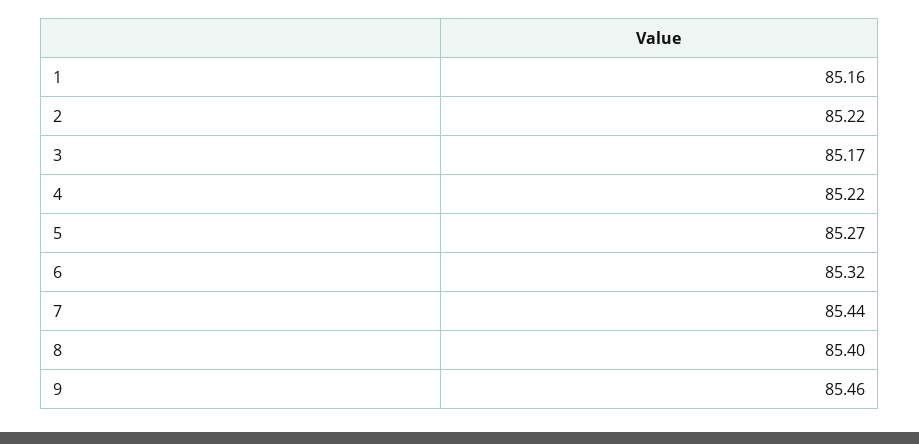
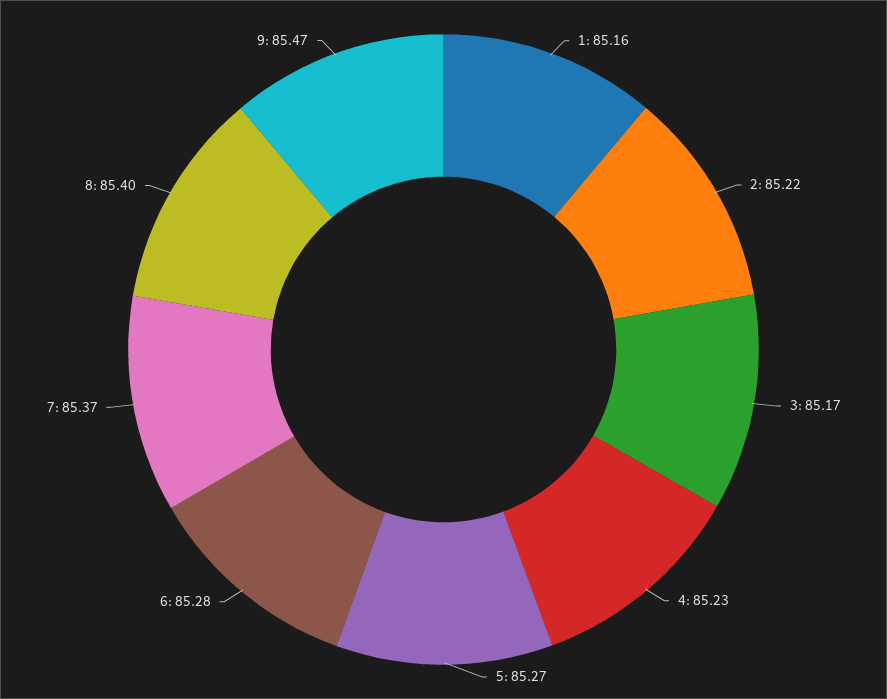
  {
    "1": 85.16,
    "2": 85.22,
    "3": 85.17,
-   "4": 85.22,
+   "4": 85.23,
    "5": 85.27,
-   "6": 85.32,
+   "6": 85.28,
-   "7": 85.44,
+   "7": 85.37,
    "8": 85.4,
-   "9": 85.46
+   "9": 85.47
  }

